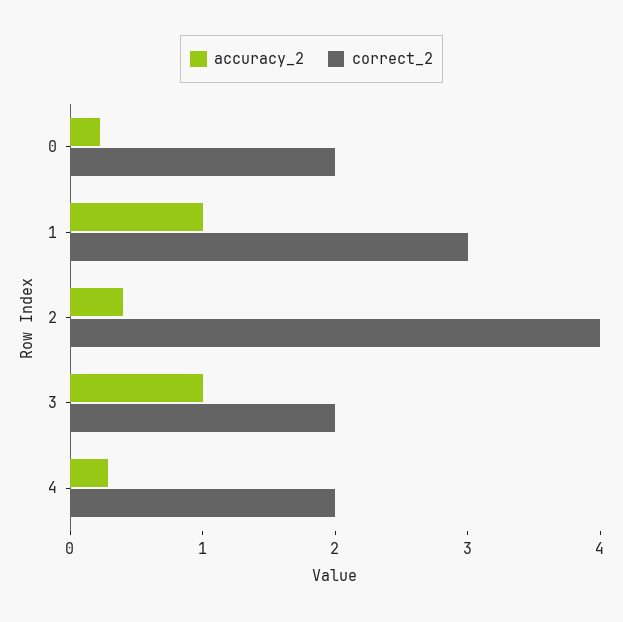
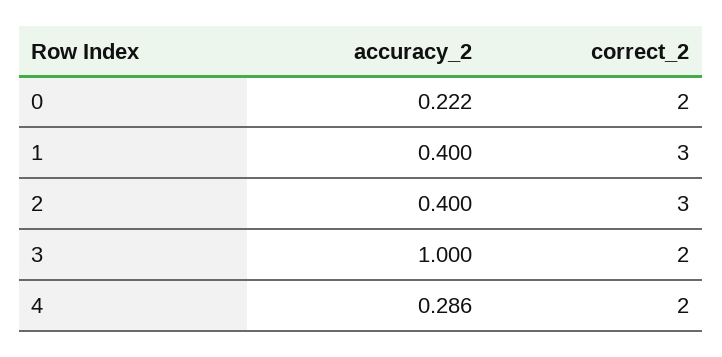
  {
    "accuracy_2": {
      "0": 0.222,
-     "1": 1,
+     "1": 0.4,
      "2": 0.4,
      "3": 1,
      "4": 0.286
    },
    "correct_2": {
      "0": 2,
      "1": 3,
-     "2": 4,
+     "2": 3,
      "3": 2,
      "4": 2
    }
  }

